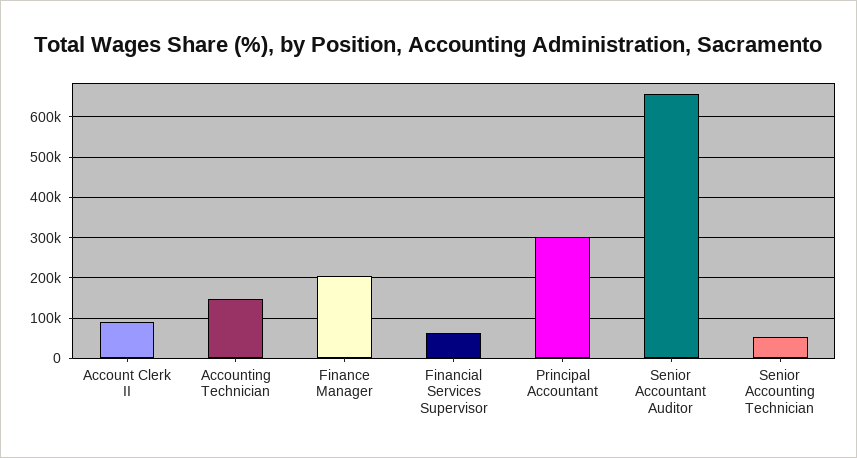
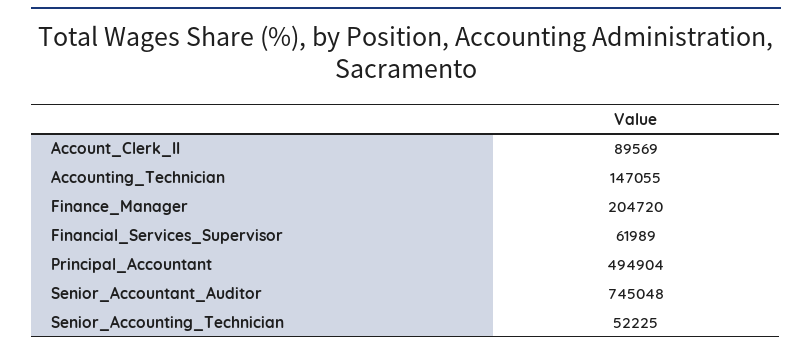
  {
    "Account Clerk II": 89569,
    "Accounting Technician": 147055,
    "Finance Manager": 204720,
    "Financial Services Supervisor": 61989,
-   "Principal Accountant": 300000,
+   "Principal Accountant": 494904,
-   "Senior Accountant Auditor": 660000,
+   "Senior Accountant Auditor": 745048,
    "Senior Accounting Technician": 52225
  }

